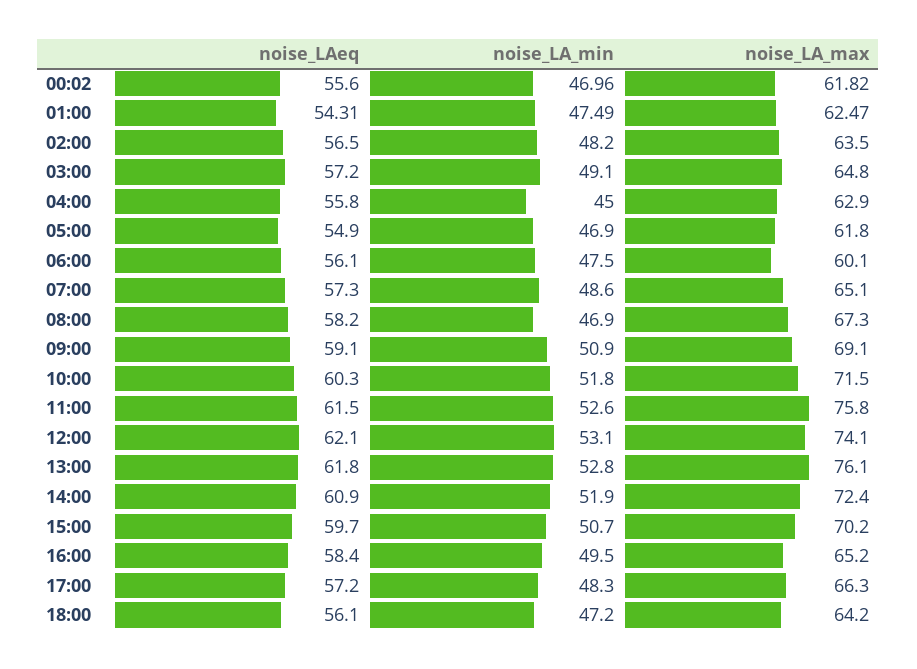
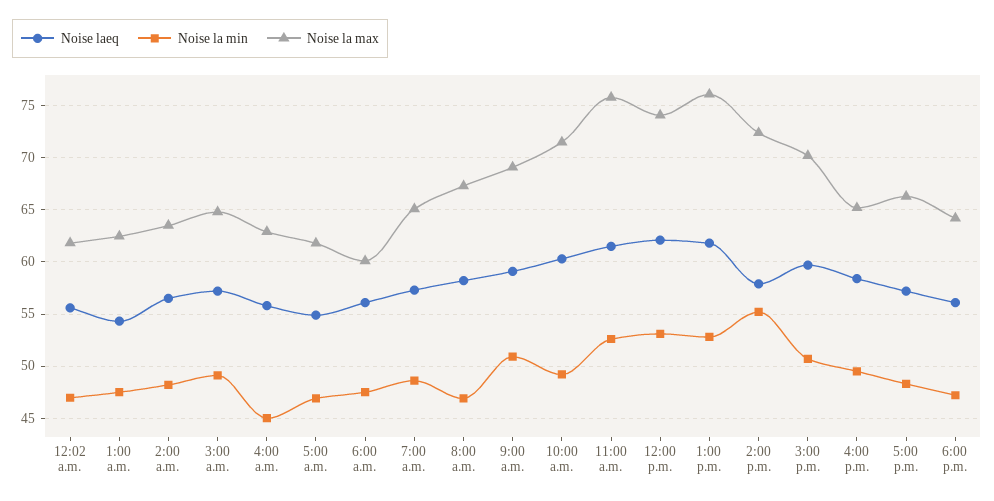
  {
    "noise_LAeq": {
      "00:02": 55.6,
      "01:00": 54.31,
      "02:00": 56.5,
      "03:00": 57.2,
      "04:00": 55.8,
      "05:00": 54.9,
      "06:00": 56.1,
      "07:00": 57.3,
      "08:00": 58.2,
      "09:00": 59.1,
      "10:00": 60.3,
      "11:00": 61.5,
      "12:00": 62.1,
      "13:00": 61.8,
-     "14:00": 60.9,
+     "14:00": 58,
      "15:00": 59.7,
      "16:00": 58.4,
      "17:00": 57.2,
      "18:00": 56.1
    },
    "noise_LA_min": {
      "00:02": 46.96,
      "01:00": 47.49,
      "02:00": 48.2,
      "03:00": 49.1,
      "04:00": 45,
      "05:00": 46.9,
      "06:00": 47.5,
      "07:00": 48.6,
      "08:00": 46.9,
      "09:00": 50.9,
-     "10:00": 51.8,
+     "10:00": 49,
      "11:00": 52.6,
      "12:00": 53.1,
      "13:00": 52.8,
-     "14:00": 51.9,
+     "14:00": 55,
      "15:00": 50.7,
      "16:00": 49.5,
      "17:00": 48.3,
      "18:00": 47.2
    },
    "noise_LA_max": {
      "00:02": 61.82,
      "01:00": 62.47,
      "02:00": 63.5,
      "03:00": 64.8,
      "04:00": 62.9,
      "05:00": 61.8,
      "06:00": 60.1,
      "07:00": 65.1,
      "08:00": 67.3,
      "09:00": 69.1,
      "10:00": 71.5,
      "11:00": 75.8,
      "12:00": 74.1,
      "13:00": 76.1,
      "14:00": 72.4,
      "15:00": 70.2,
      "16:00": 65.2,
      "17:00": 66.3,
      "18:00": 64.2
    }
  }

